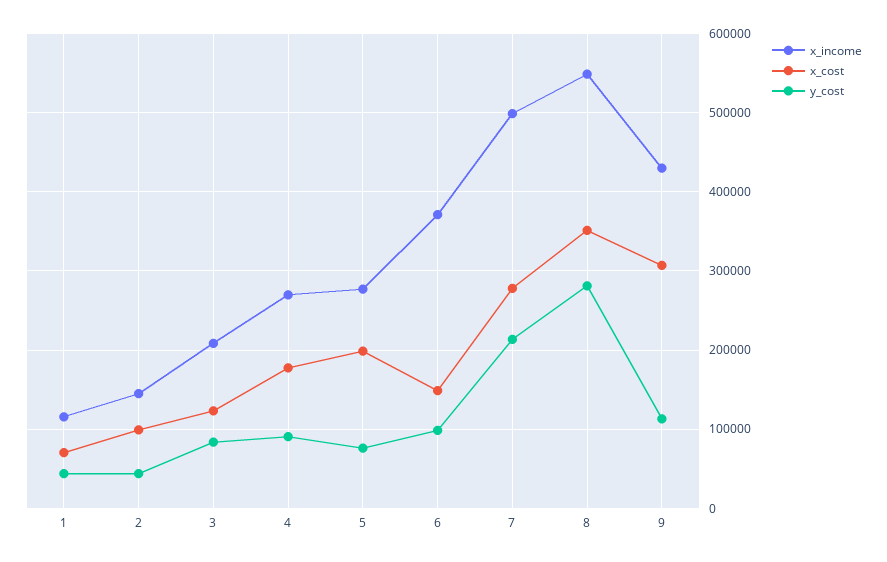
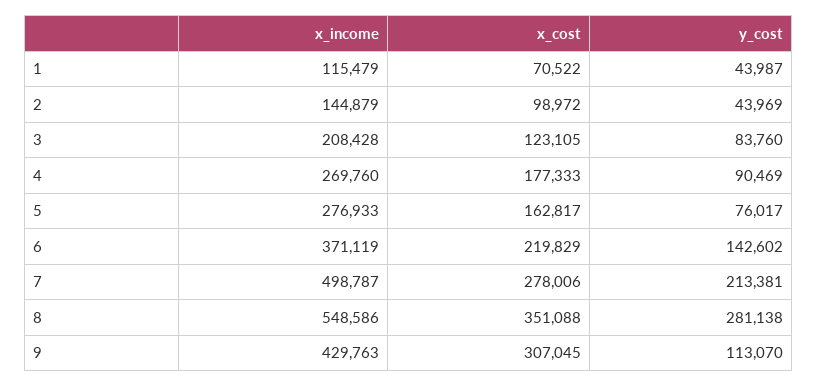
  {
    "x_income": {
      "1": 115479,
      "2": 144879,
      "3": 208428,
      "4": 269760,
      "5": 276933,
      "6": 371119,
      "7": 498787,
      "8": 548586,
      "9": 429763
    },
    "x_cost": {
      "1": 70522,
      "2": 98972,
      "3": 123105,
      "4": 177333,
-     "5": 200000,
+     "5": 162817,
-     "6": 150000,
+     "6": 219829,
      "7": 278006,
      "8": 351088,
      "9": 307045
    },
    "y_cost": {
      "1": 43987,
      "2": 43969,
      "3": 83760,
      "4": 90469,
      "5": 76017,
-     "6": 100000,
+     "6": 142602,
      "7": 213381,
      "8": 281138,
      "9": 113070
    }
  }

